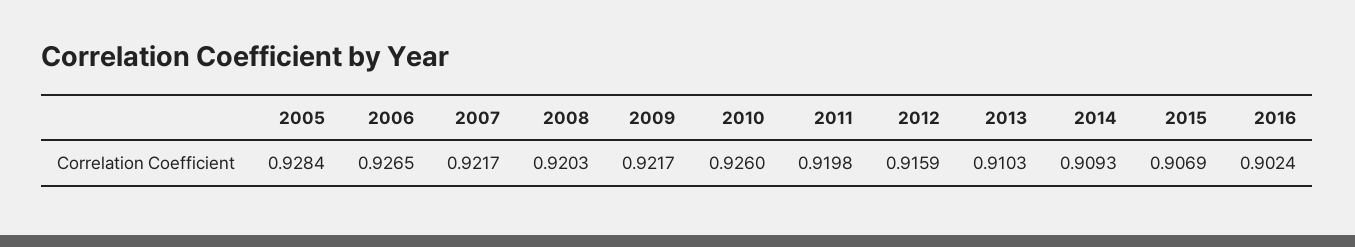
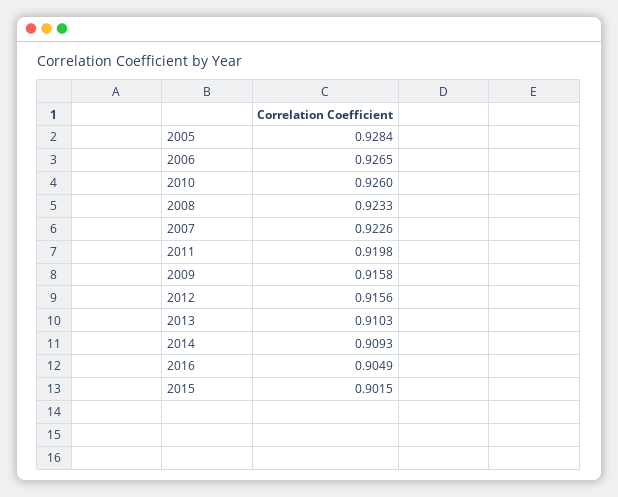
  {
    "2005": 0.9284,
    "2006": 0.9265,
-   "2007": 0.9217,
+   "2007": 0.9226,
-   "2008": 0.9203,
+   "2008": 0.9233,
-   "2009": 0.9217,
+   "2009": 0.9158,
    "2010": 0.926,
    "2011": 0.9198,
-   "2012": 0.9159,
+   "2012": 0.9156,
    "2013": 0.9103,
    "2014": 0.9093,
-   "2015": 0.9069,
+   "2015": 0.9015,
-   "2016": 0.9024
+   "2016": 0.9049
  }

